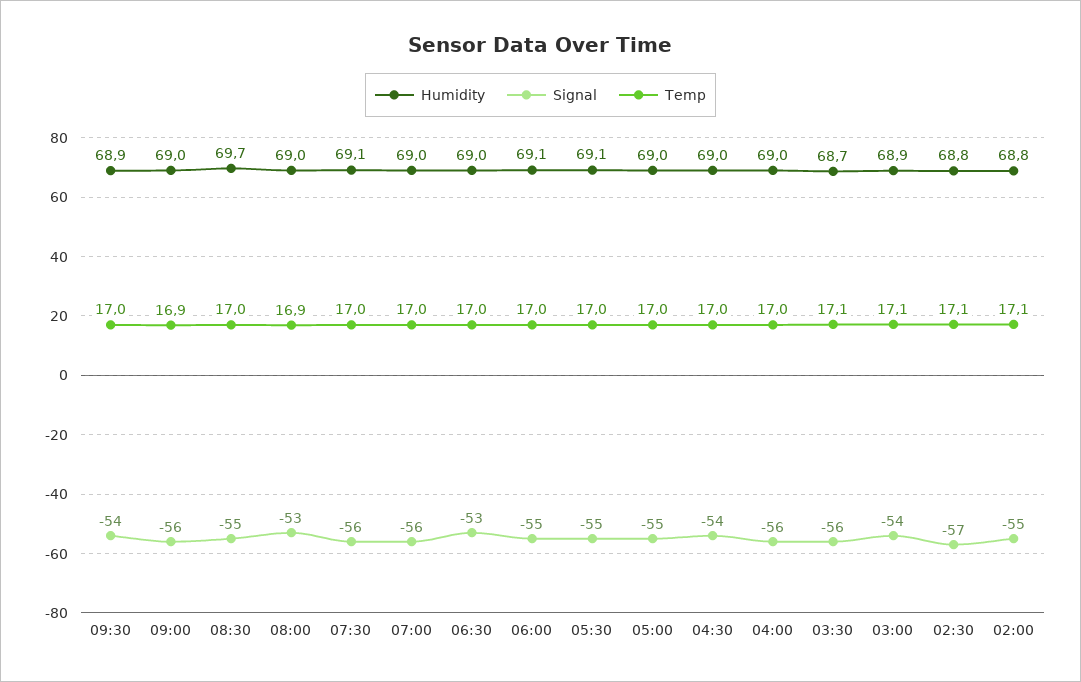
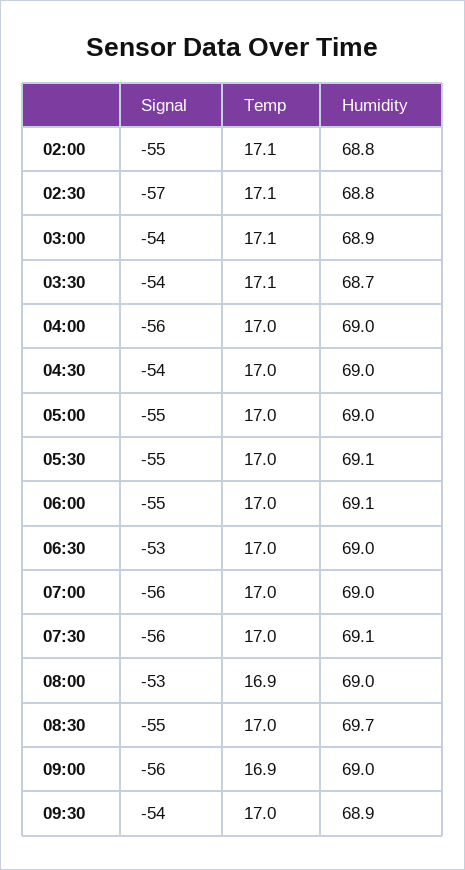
  {
    "Humidity": {
      "09:30": 68.9,
      "09:00": 69,
      "08:30": 69.7,
      "08:00": 69,
      "07:30": 69.1,
      "07:00": 69,
      "06:30": 69,
      "06:00": 69.1,
      "05:30": 69.1,
      "05:00": 69,
      "04:30": 69,
      "04:00": 69,
      "03:30": 68.7,
      "03:00": 68.9,
      "02:30": 68.8,
      "02:00": 68.8
    },
    "Signal": {
      "09:30": -54,
      "09:00": -56,
      "08:30": -55,
      "08:00": -53,
      "07:30": -56,
      "07:00": -56,
      "06:30": -53,
      "06:00": -55,
      "05:30": -55,
      "05:00": -55,
      "04:30": -54,
      "04:00": -56,
-     "03:30": -56,
+     "03:30": -54,
      "03:00": -54,
      "02:30": -57,
      "02:00": -55
    },
    "Temp": {
      "09:30": 17,
      "09:00": 16.9,
      "08:30": 17,
      "08:00": 16.9,
      "07:30": 17,
      "07:00": 17,
      "06:30": 17,
      "06:00": 17,
      "05:30": 17,
      "05:00": 17,
      "04:30": 17,
      "04:00": 17,
      "03:30": 17.1,
      "03:00": 17.1,
      "02:30": 17.1,
      "02:00": 17.1
    }
  }

